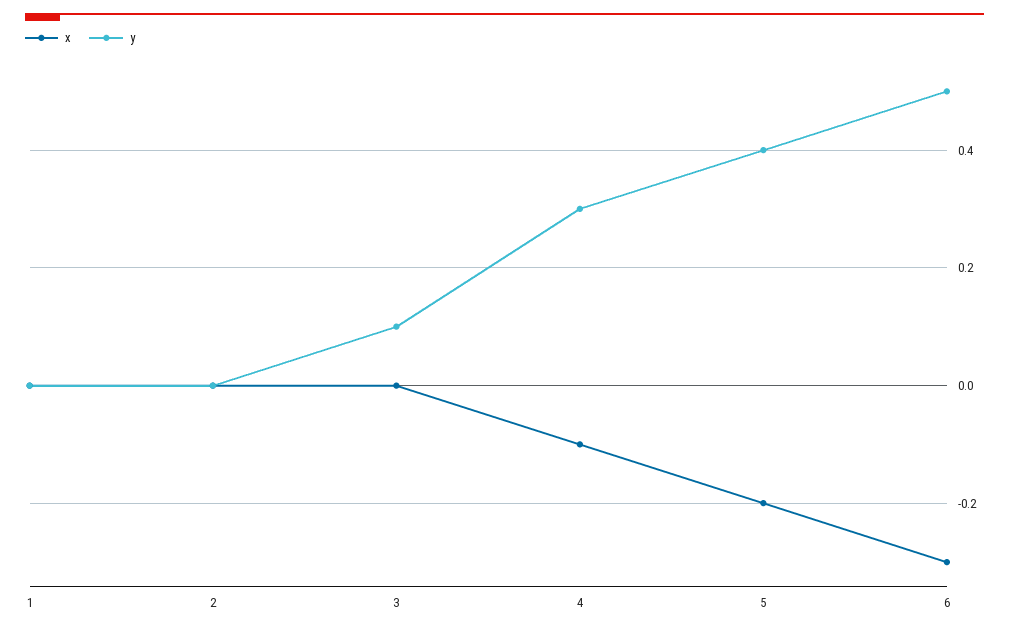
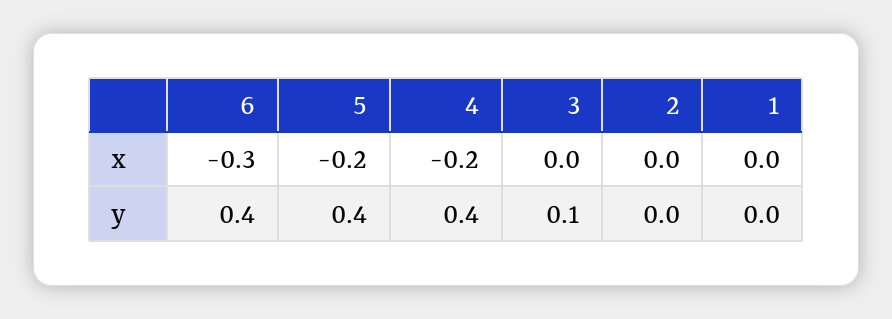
  {
    "x": {
      "1": 0,
      "2": 0,
      "3": 0,
-     "4": -0.1,
+     "4": -0.2,
      "5": -0.2,
      "6": -0.3
    },
    "y": {
      "1": 0,
      "2": 0,
      "3": 0.1,
-     "4": 0.3,
+     "4": 0.4,
      "5": 0.4,
-     "6": 0.5
+     "6": 0.4
    }
  }

